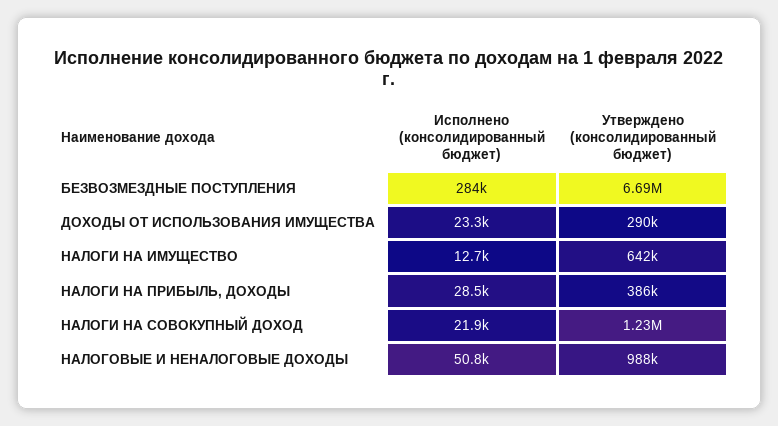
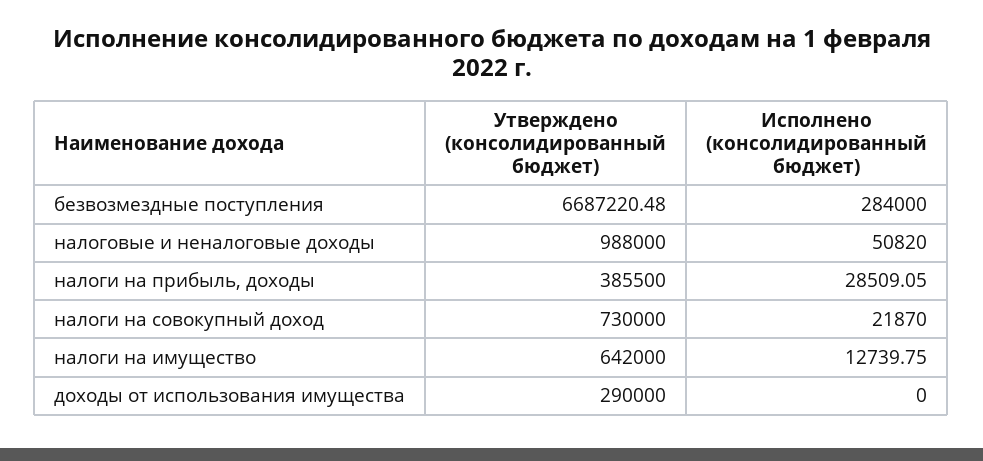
  {
    "Исполнено (консолидированный бюджет)": {
      "БЕЗВОЗМЕЗДНЫЕ ПОСТУПЛЕНИЯ": 284000,
-     "ДОХОДЫ ОТ ИСПОЛЬЗОВАНИЯ ИМУЩЕСТВА": 23300,
+     "ДОХОДЫ ОТ ИСПОЛЬЗОВАНИЯ ИМУЩЕСТВА": 0,
      "НАЛОГИ НА ИМУЩЕСТВО": 12739.75,
      "НАЛОГИ НА ПРИБЫЛЬ, ДОХОДЫ": 28509.05,
      "НАЛОГИ НА СОВОКУПНЫЙ ДОХОД": 21870,
      "НАЛОГОВЫЕ И НЕНАЛОГОВЫЕ ДОХОДЫ": 50820
    },
    "Утверждено (консолидированный бюджет)": {
      "БЕЗВОЗМЕЗДНЫЕ ПОСТУПЛЕНИЯ": 6687220.48,
      "ДОХОДЫ ОТ ИСПОЛЬЗОВАНИЯ ИМУЩЕСТВА": 290000,
      "НАЛОГИ НА ИМУЩЕСТВО": 642000,
      "НАЛОГИ НА ПРИБЫЛЬ, ДОХОДЫ": 385500,
-     "НАЛОГИ НА СОВОКУПНЫЙ ДОХОД": 1230000,
+     "НАЛОГИ НА СОВОКУПНЫЙ ДОХОД": 730000,
      "НАЛОГОВЫЕ И НЕНАЛОГОВЫЕ ДОХОДЫ": 988000
    }
  }

